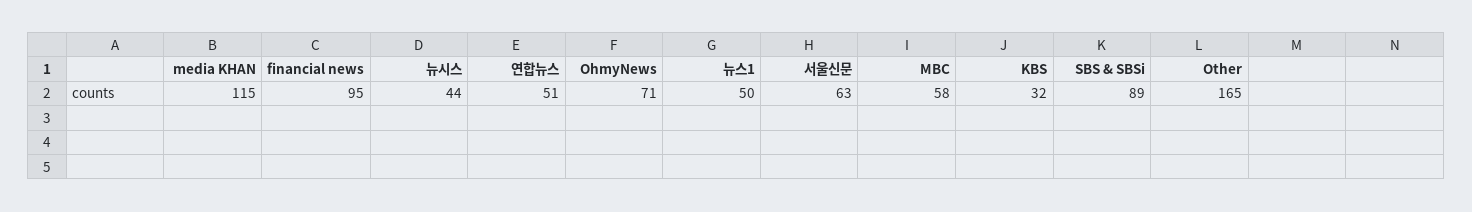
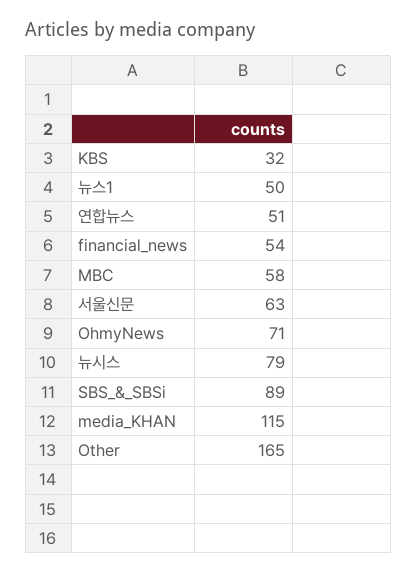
  {
    "media KHAN": 115,
-   "financial news": 95,
+   "financial news": 54,
-   "뉴시스": 44,
+   "뉴시스": 79,
    "연합뉴스": 51,
    "OhmyNews": 71,
    "뉴스1": 50,
    "서울신문": 63,
    "MBC": 58,
    "KBS": 32,
    "SBS & SBSi": 89,
    "Other": 165
  }

